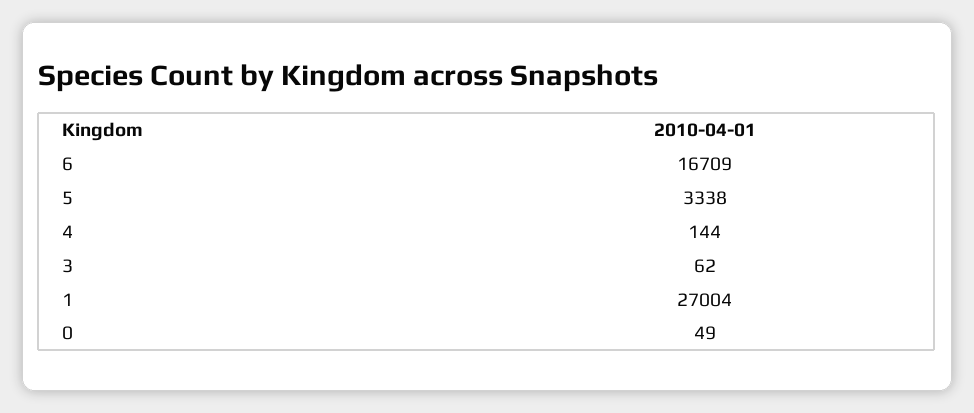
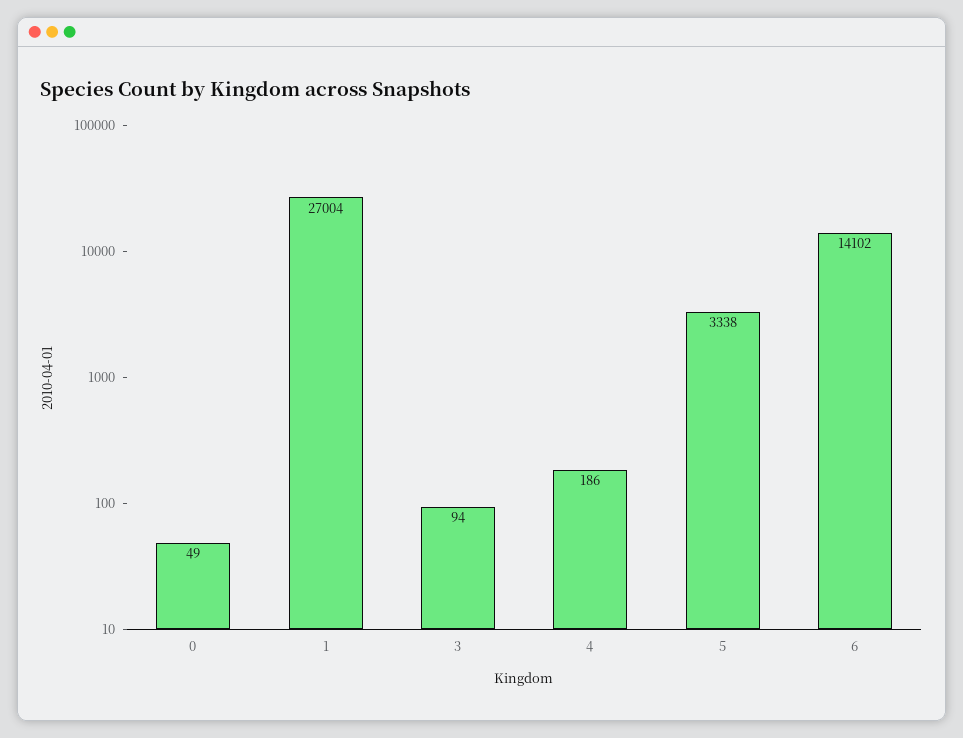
  {
-   "6": 16709,
+   "6": 14102,
    "5": 3338,
-   "4": 144,
+   "4": 186,
-   "3": 62,
+   "3": 94,
    "1": 27004,
    "0": 49
  }

